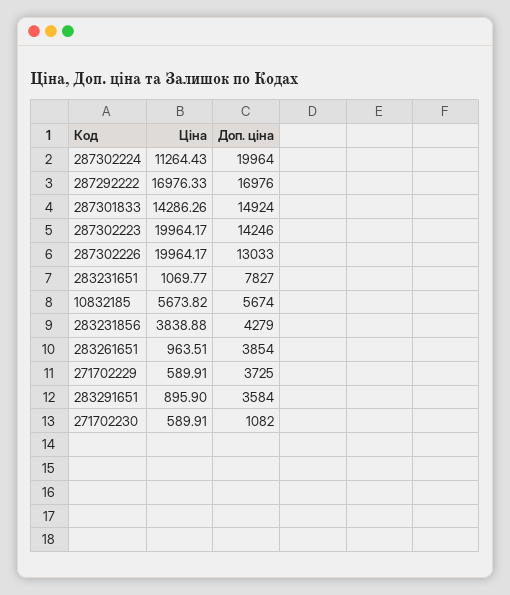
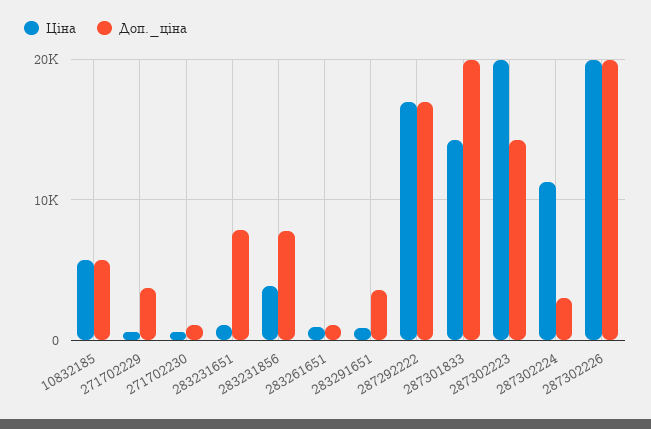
  {
    "Ціна": {
      "287302224": 11264.43,
      "287292222": 16976.33,
      "287301833": 14286.26,
      "287302223": 19964.17,
      "287302226": 19964.17,
      "283231651": 1069.77,
      "10832185": 5673.82,
      "283231856": 3838.88,
      "283261651": 963.51,
      "271702229": 589.91,
      "283291651": 895.9,
      "271702230": 589.91
    },
    "Доп. ціна": {
-     "287302224": 19964,
+     "287302224": 3000,
      "287292222": 16976,
-     "287301833": 14924,
+     "287301833": 20000,
      "287302223": 14246,
-     "287302226": 13033,
+     "287302226": 20000,
      "283231651": 7827,
      "10832185": 5674,
-     "283231856": 4279,
+     "283231856": 8000,
-     "283261651": 3854,
+     "283261651": 1000,
      "271702229": 3725,
      "283291651": 3584,
      "271702230": 1082
    }
  }

